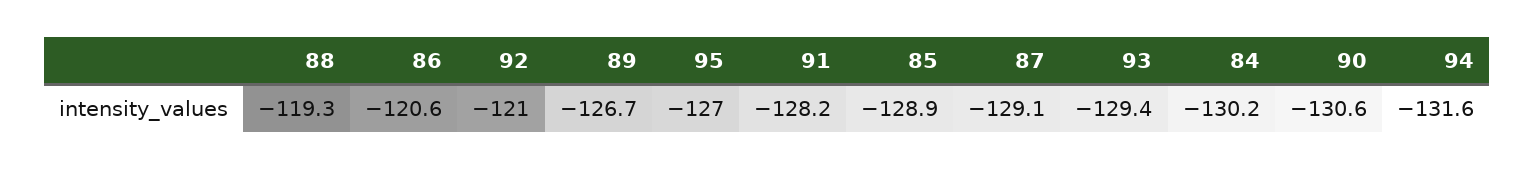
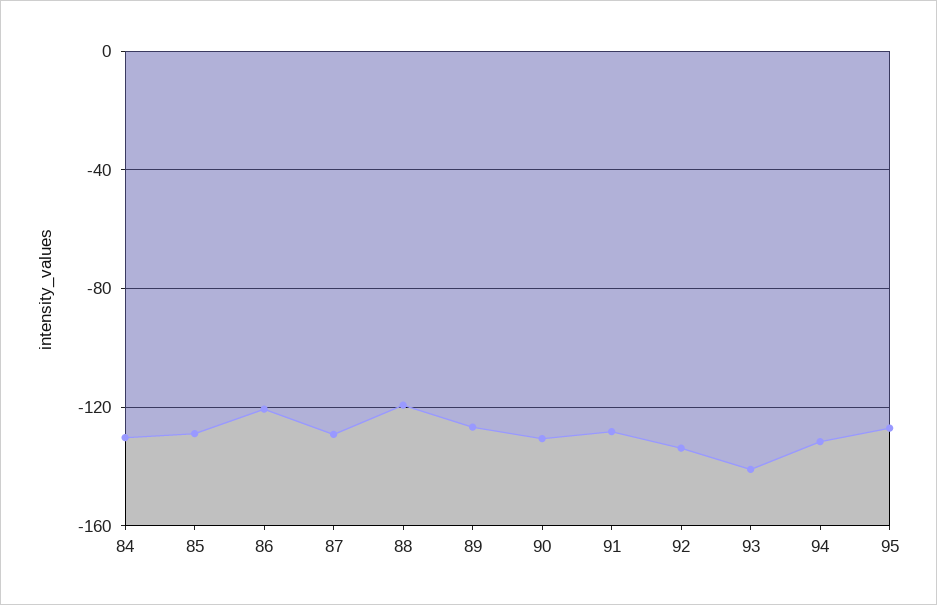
  {
    "88": -119.3,
    "86": -120.6,
-   "92": -121,
+   "92": -135,
    "89": -126.7,
    "95": -127,
    "91": -128.2,
    "85": -128.9,
    "87": -129.1,
-   "93": -129.4,
+   "93": -140,
    "84": -130.2,
    "90": -130.6,
    "94": -131.6
  }

